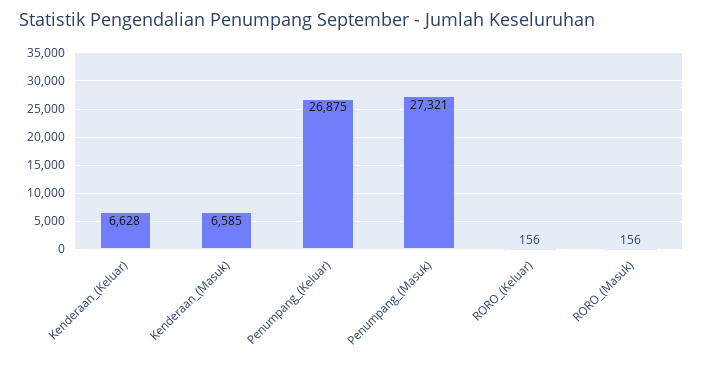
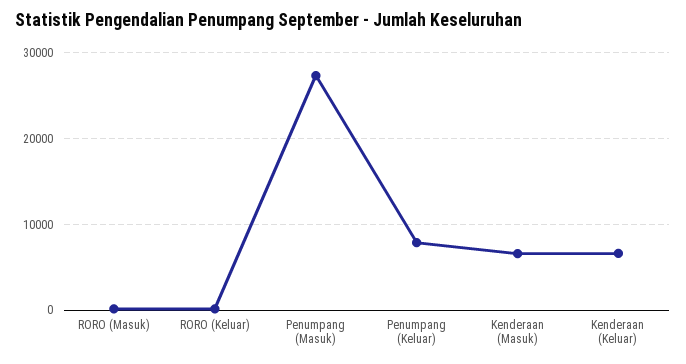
  {
    "Kenderaan_(Keluar)": 6628,
    "Kenderaan_(Masuk)": 6585,
-   "Penumpang_(Keluar)": 26875,
+   "Penumpang_(Keluar)": 8000,
    "Penumpang_(Masuk)": 27321,
    "RORO_(Keluar)": 156,
    "RORO_(Masuk)": 156
  }

